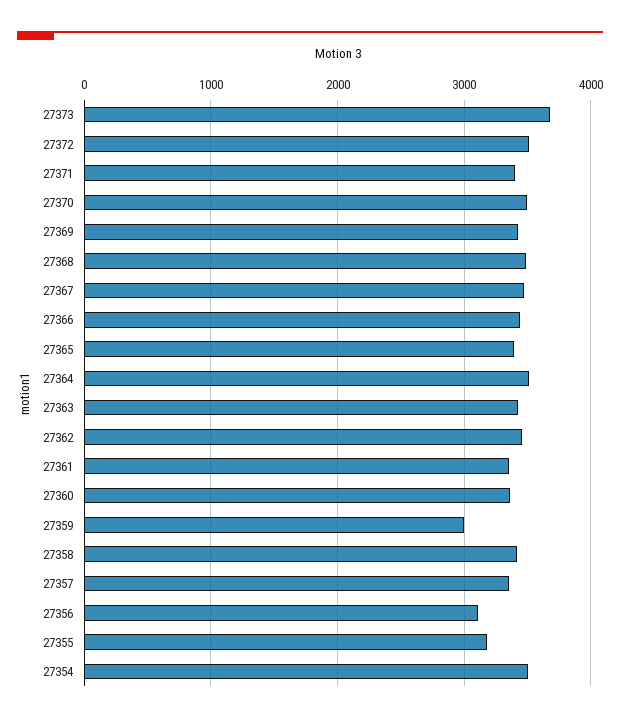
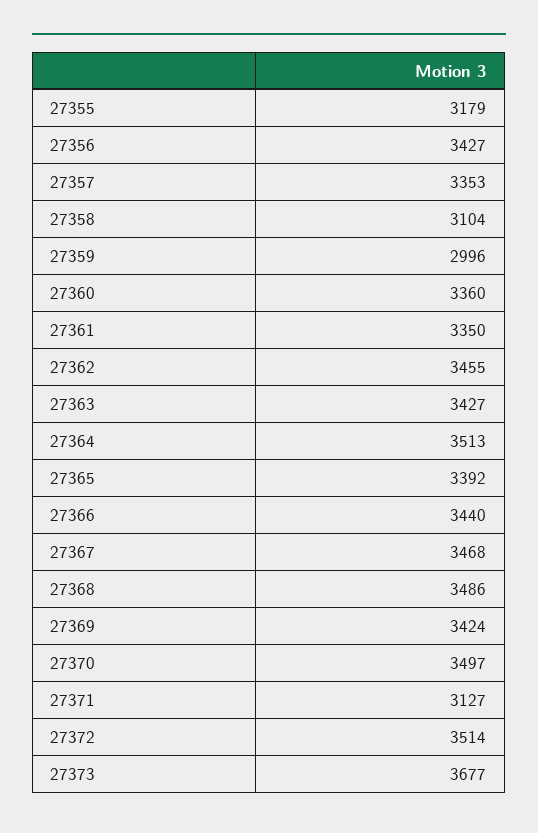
  {
    "27373": 3677,
    "27372": 3514,
-   "27371": 3400,
+   "27371": 3127,
    "27370": 3497,
    "27369": 3424,
    "27368": 3486,
    "27367": 3468,
    "27366": 3440,
    "27365": 3392,
    "27364": 3513,
    "27363": 3427,
    "27362": 3455,
    "27361": 3350,
    "27360": 3360,
    "27359": 2996,
-   "27358": 3400,
+   "27358": 3104,
    "27357": 3353,
-   "27356": 3100,
+   "27356": 3427,
-   "27355": 3179,
+   "27355": 3179
-   "27354": 3500
  }

